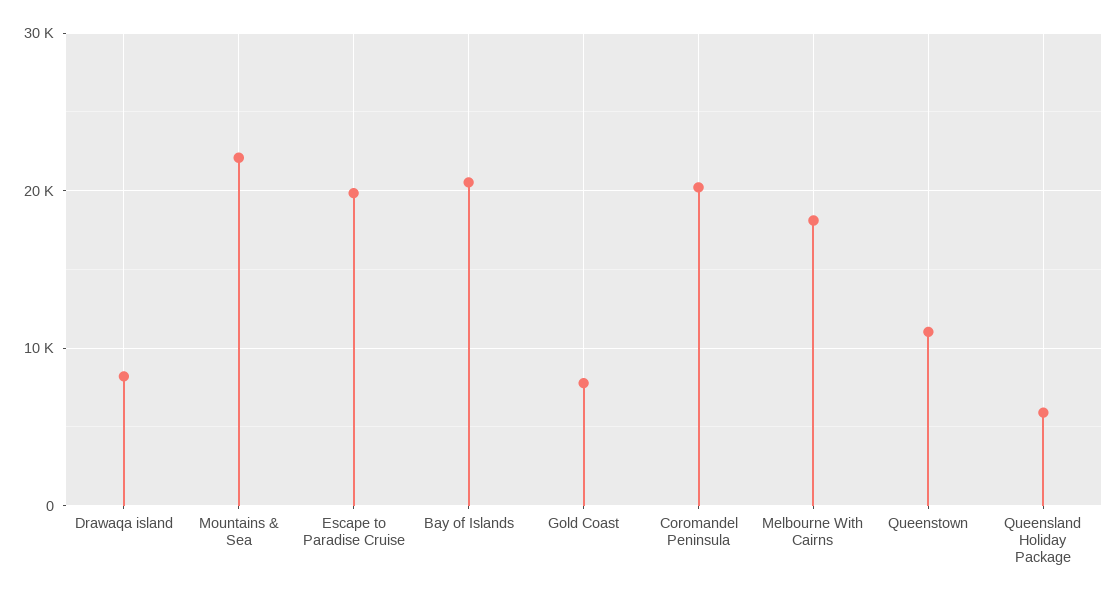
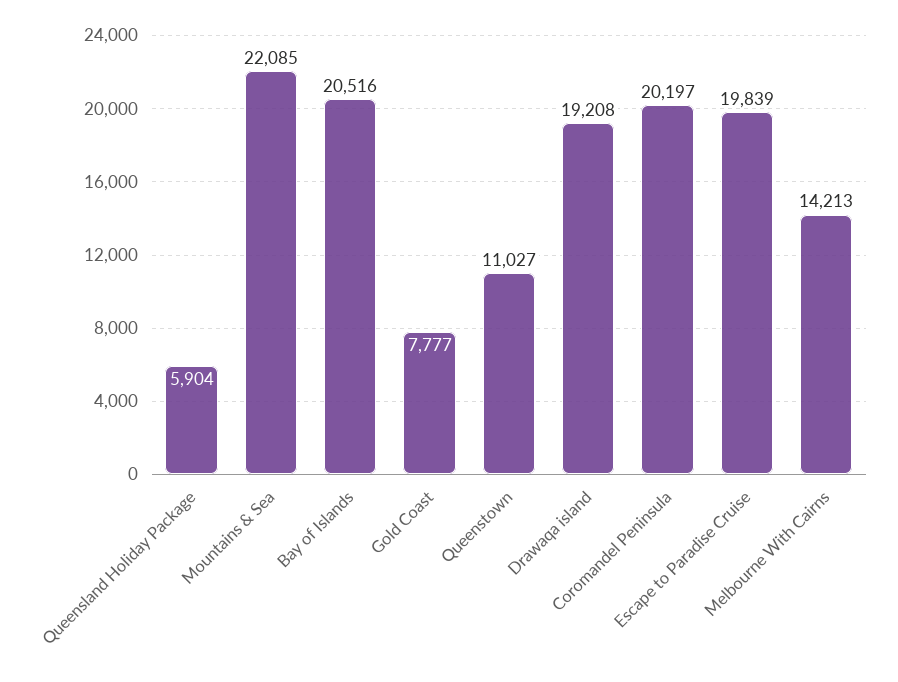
  {
-   "Drawaqa island": 8000,
+   "Drawaqa island": 19208,
    "Mountains & Sea": 22085,
    "Escape to Paradise Cruise": 19839,
    "Bay of Islands": 20516,
    "Gold Coast": 7777,
    "Coromandel Peninsula": 20197,
-   "Melbourne With Cairns": 18000,
+   "Melbourne With Cairns": 14213,
    "Queenstown": 11027,
    "Queensland Holiday Package": 5904
  }

